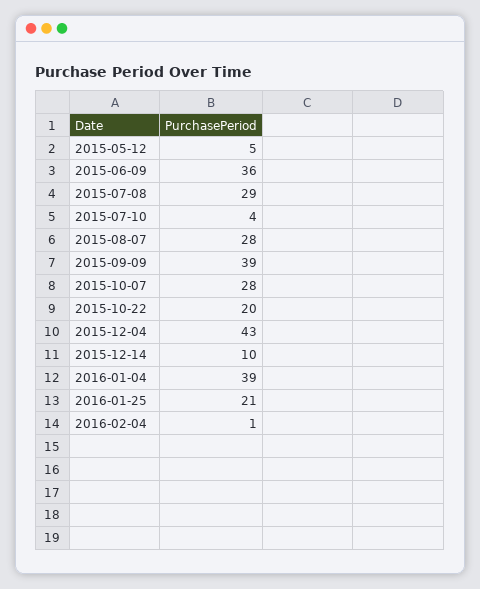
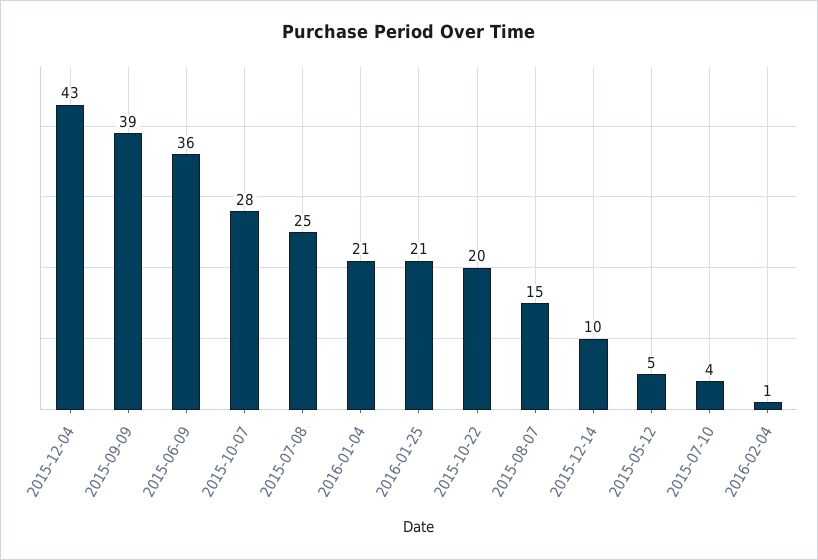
  {
    "2015-05-12": 5,
    "2015-06-09": 36,
-   "2015-07-08": 29,
+   "2015-07-08": 25,
    "2015-07-10": 4,
-   "2015-08-07": 28,
+   "2015-08-07": 15,
    "2015-09-09": 39,
    "2015-10-07": 28,
    "2015-10-22": 20,
    "2015-12-04": 43,
    "2015-12-14": 10,
-   "2016-01-04": 39,
+   "2016-01-04": 21,
    "2016-01-25": 21,
    "2016-02-04": 1
  }

